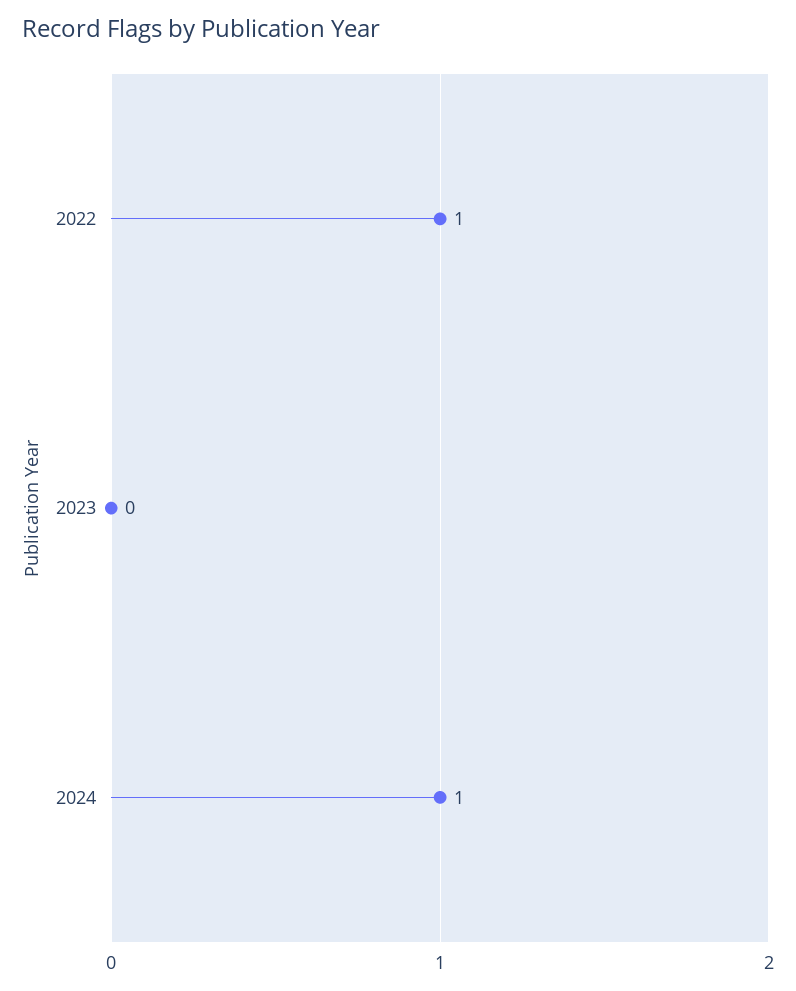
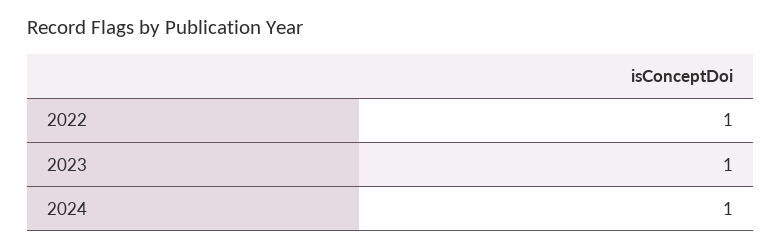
  {
    "2022": 1,
-   "2023": 0,
+   "2023": 1,
    "2024": 1
  }

